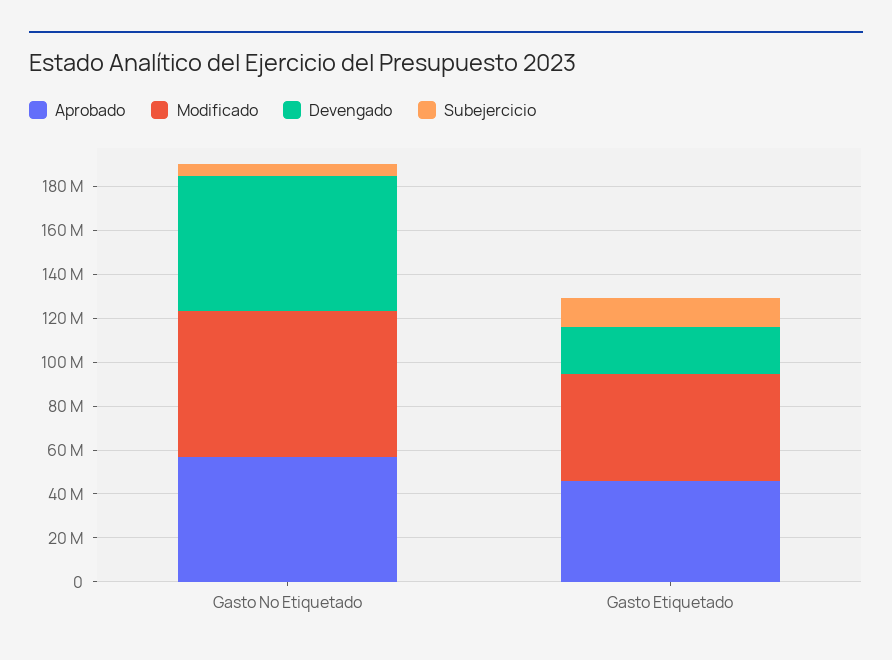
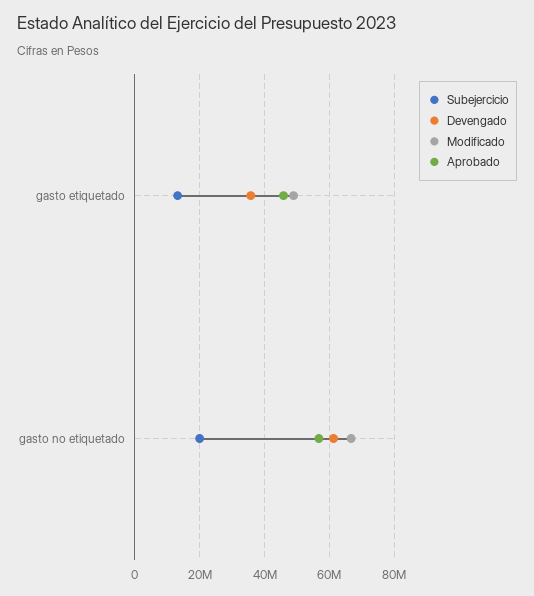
  {
    "Aprobado": {
      "Gasto No Etiquetado": 56000000,
      "Gasto Etiquetado": 46000000
    },
    "Modificado": {
      "Gasto No Etiquetado": 66000000,
      "Gasto Etiquetado": 48000000
    },
    "Devengado": {
      "Gasto No Etiquetado": 62000000,
-     "Gasto Etiquetado": 20000000
+     "Gasto Etiquetado": 36000000
    },
    "Subejercicio": {
-     "Gasto No Etiquetado": 5000000,
+     "Gasto No Etiquetado": 20000000,
      "Gasto Etiquetado": 14000000
    }
  }

